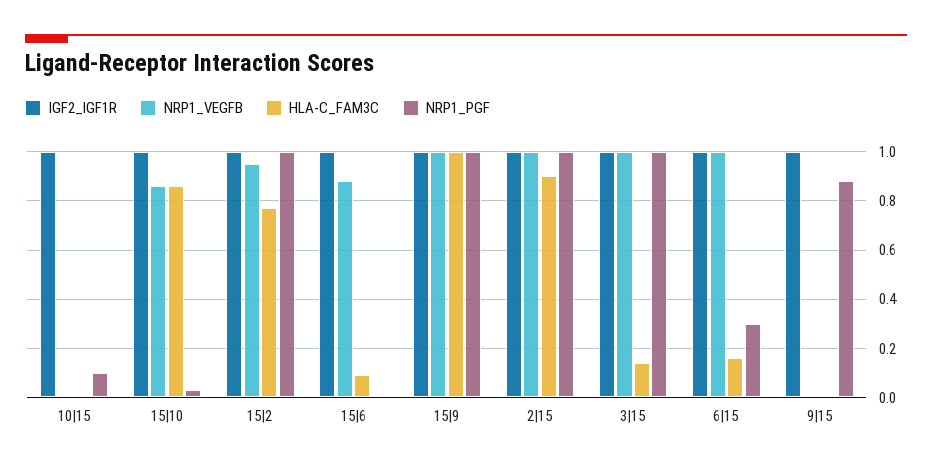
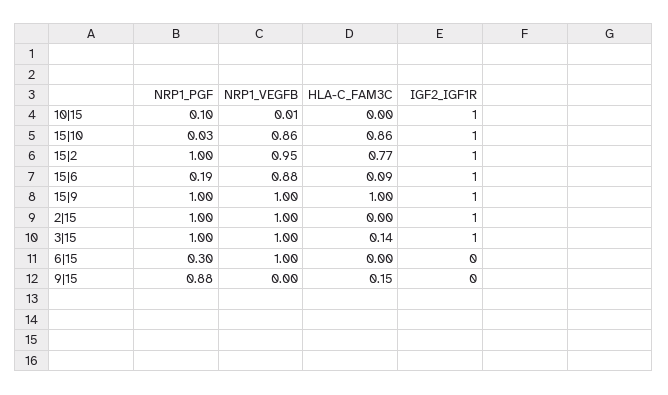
  {
    "IGF2_IGF1R": {
      "10|15": 1,
      "15|10": 1,
      "15|2": 1,
      "15|6": 1,
      "15|9": 1,
      "2|15": 1,
      "3|15": 1,
-     "6|15": 1,
+     "6|15": 0,
-     "9|15": 1
+     "9|15": 0
    },
    "NRP1_VEGFB": {
      "10|15": 0.01,
      "15|10": 0.86,
      "15|2": 0.95,
      "15|6": 0.88,
      "15|9": 1,
      "2|15": 1,
      "3|15": 1,
      "6|15": 1,
      "9|15": 0
    },
    "HLA-C_FAM3C": {
      "10|15": 0,
      "15|10": 0.86,
      "15|2": 0.77,
      "15|6": 0.09,
      "15|9": 1,
-     "2|15": 0.9,
+     "2|15": 0,
      "3|15": 0.14,
-     "6|15": 0.15,
+     "6|15": 0,
-     "9|15": 0
+     "9|15": 0.15
    },
    "NRP1_PGF": {
      "10|15": 0.1,
      "15|10": 0.03,
      "15|2": 1,
-     "15|6": 0,
+     "15|6": 0.19,
      "15|9": 1,
      "2|15": 1,
      "3|15": 1,
      "6|15": 0.3,
      "9|15": 0.88
    }
  }

